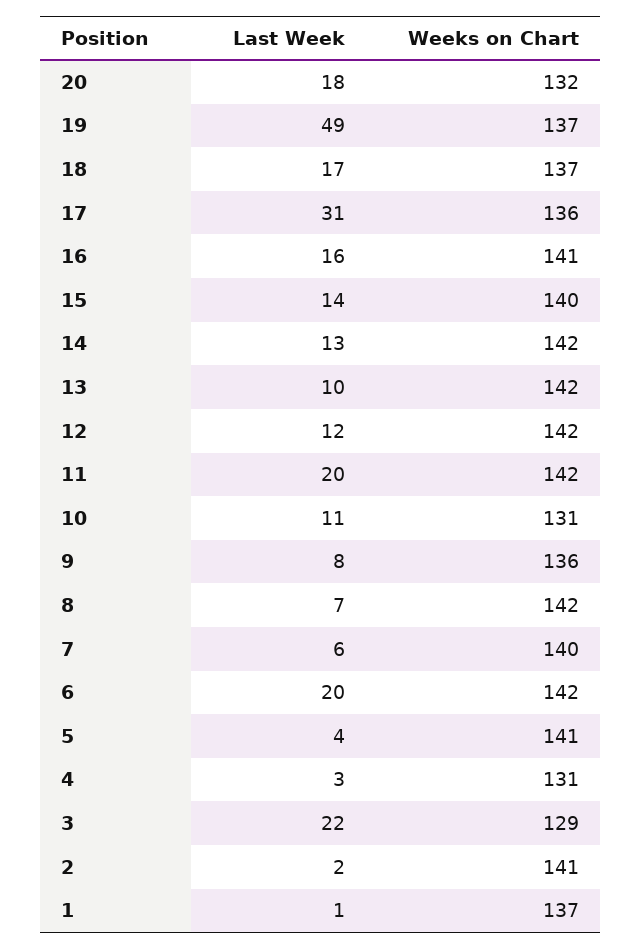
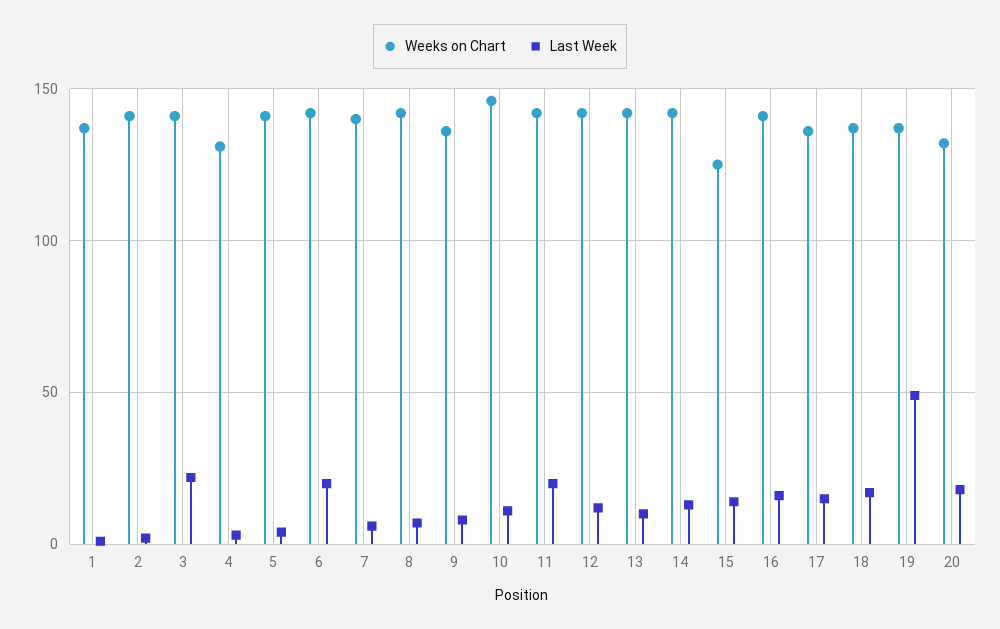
  {
    "Last Week": {
      "20": 18,
      "19": 49,
      "18": 17,
-     "17": 31,
+     "17": 15,
      "16": 16,
      "15": 14,
      "14": 13,
      "13": 10,
      "12": 12,
      "11": 20,
      "10": 11,
      "9": 8,
      "8": 7,
      "7": 6,
      "6": 20,
      "5": 4,
      "4": 3,
      "3": 22,
      "2": 2,
      "1": 1
    },
    "Weeks on Chart": {
      "20": 132,
      "19": 137,
      "18": 137,
      "17": 136,
      "16": 141,
-     "15": 140,
+     "15": 125,
      "14": 142,
      "13": 142,
      "12": 142,
      "11": 142,
-     "10": 131,
+     "10": 145,
      "9": 136,
      "8": 142,
      "7": 140,
      "6": 142,
      "5": 141,
      "4": 131,
-     "3": 129,
+     "3": 140,
      "2": 141,
      "1": 137
    }
  }

